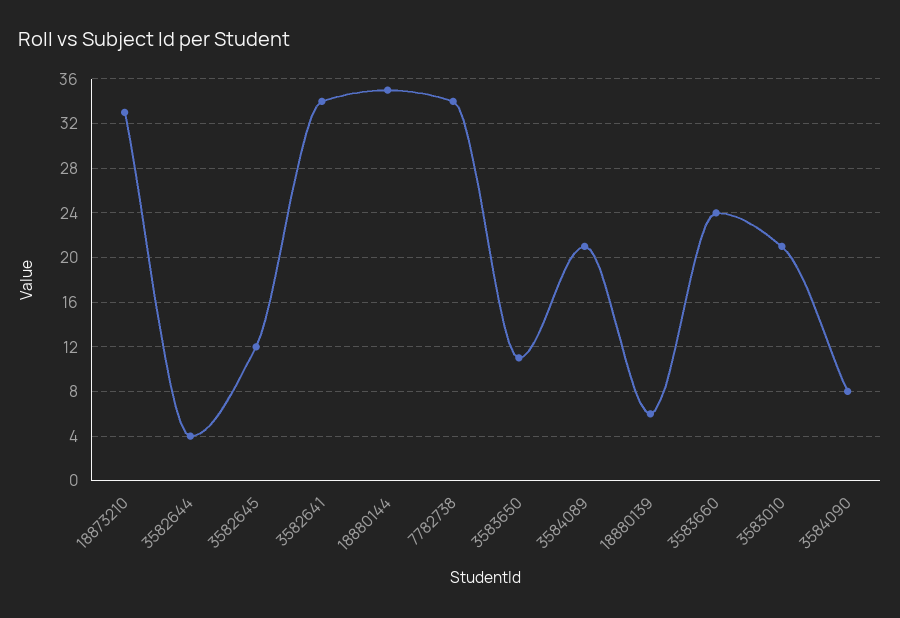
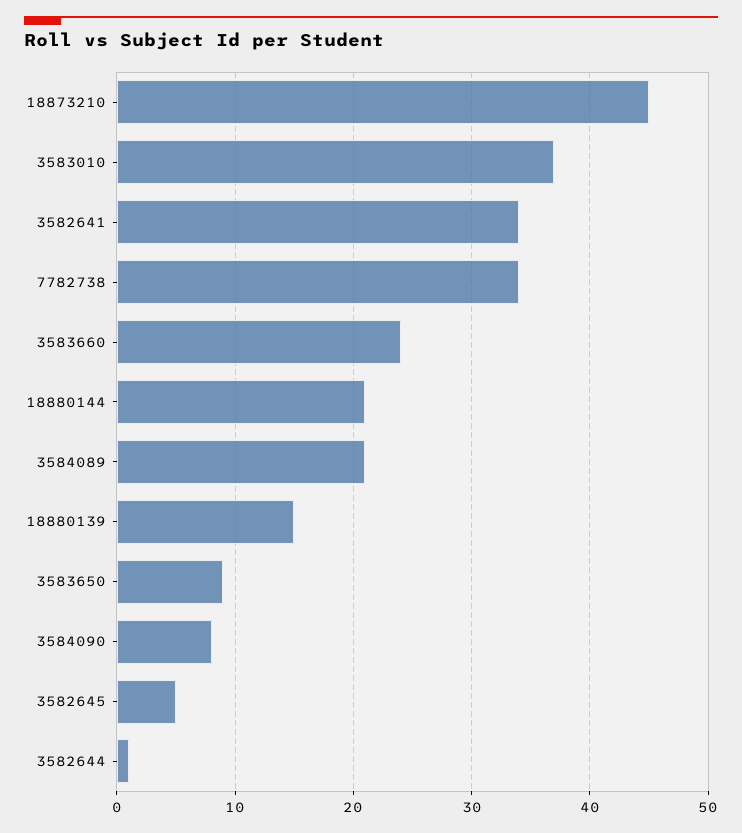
  {
-   "18873210": 33,
+   "18873210": 45,
-   "3582644": 4,
+   "3582644": 1,
-   "3582645": 12,
+   "3582645": 5,
    "3582641": 34,
-   "18880144": 35,
+   "18880144": 21,
    "7782738": 34,
-   "3583650": 11,
+   "3583650": 9,
    "3584089": 21,
-   "18880139": 6,
+   "18880139": 15,
    "3583660": 24,
-   "3583010": 21,
+   "3583010": 37,
    "3584090": 8
  }

